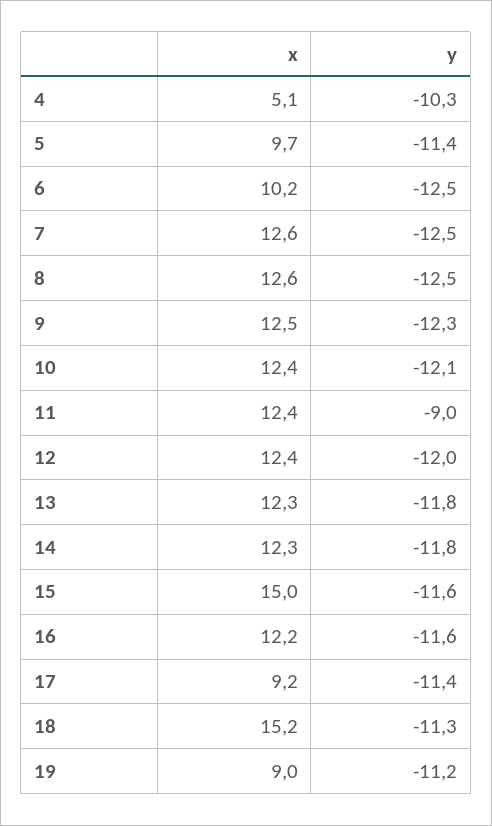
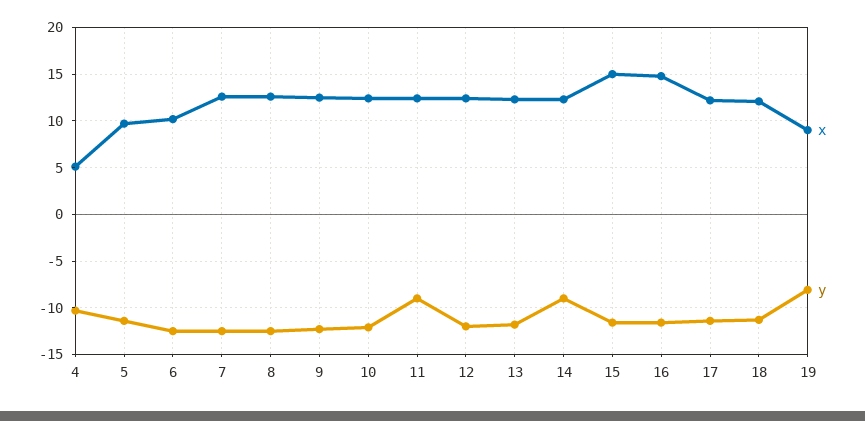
  {
    "x": {
      "4": 5.1,
      "5": 9.7,
      "6": 10.2,
      "7": 12.6,
      "8": 12.6,
      "9": 12.5,
      "10": 12.4,
      "11": 12.4,
      "12": 12.4,
      "13": 12.3,
      "14": 12.3,
      "15": 15,
-     "16": 12.2,
+     "16": 15,
-     "17": 9.2,
+     "17": 12,
-     "18": 15.2,
+     "18": 12,
      "19": 9
    },
    "y": {
      "4": -10.3,
      "5": -11.4,
      "6": -12.5,
      "7": -12.5,
      "8": -12.5,
      "9": -12.3,
      "10": -12.1,
      "11": -9,
      "12": -12,
      "13": -11.8,
-     "14": -11.8,
+     "14": -9,
      "15": -11.6,
      "16": -11.6,
      "17": -11.4,
      "18": -11.3,
-     "19": -11.2
+     "19": -8
    }
  }

